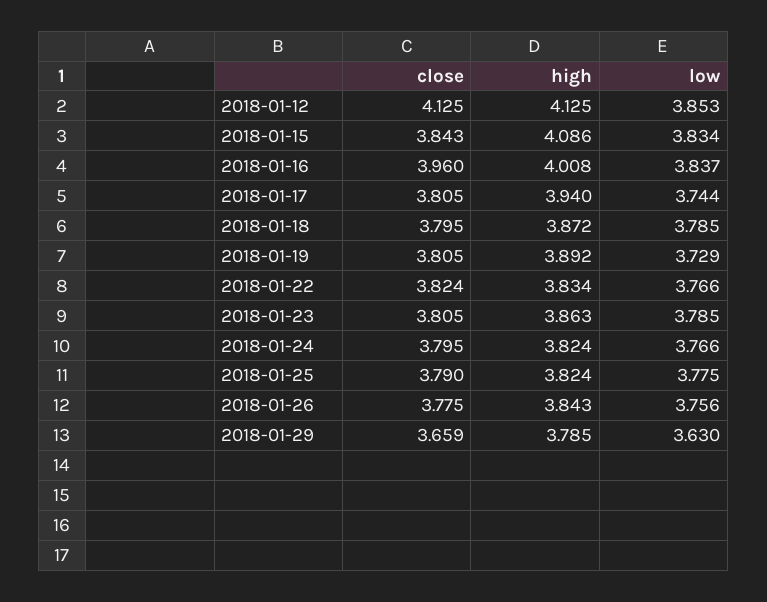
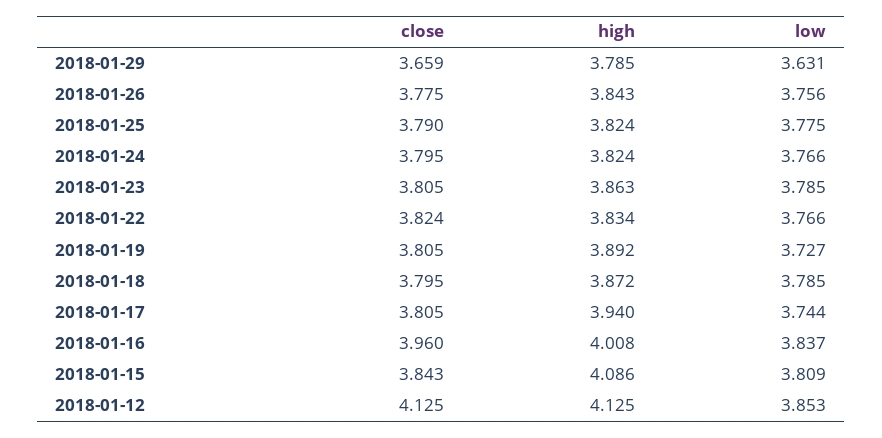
  {
    "close": {
      "2018-01-12": 4.125,
      "2018-01-15": 3.843,
      "2018-01-16": 3.96,
      "2018-01-17": 3.805,
      "2018-01-18": 3.795,
      "2018-01-19": 3.805,
      "2018-01-22": 3.824,
      "2018-01-23": 3.805,
      "2018-01-24": 3.795,
      "2018-01-25": 3.79,
      "2018-01-26": 3.775,
      "2018-01-29": 3.659
    },
    "high": {
      "2018-01-12": 4.125,
      "2018-01-15": 4.086,
      "2018-01-16": 4.008,
      "2018-01-17": 3.94,
      "2018-01-18": 3.872,
      "2018-01-19": 3.892,
      "2018-01-22": 3.834,
      "2018-01-23": 3.863,
      "2018-01-24": 3.824,
      "2018-01-25": 3.824,
      "2018-01-26": 3.843,
      "2018-01-29": 3.785
    },
    "low": {
      "2018-01-12": 3.853,
-     "2018-01-15": 3.834,
+     "2018-01-15": 3.809,
      "2018-01-16": 3.837,
      "2018-01-17": 3.744,
      "2018-01-18": 3.785,
-     "2018-01-19": 3.729,
+     "2018-01-19": 3.727,
      "2018-01-22": 3.766,
      "2018-01-23": 3.785,
      "2018-01-24": 3.766,
      "2018-01-25": 3.775,
      "2018-01-26": 3.756,
-     "2018-01-29": 3.63
+     "2018-01-29": 3.631
    }
  }

